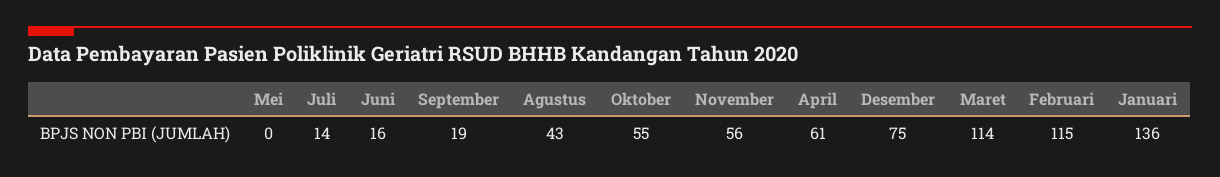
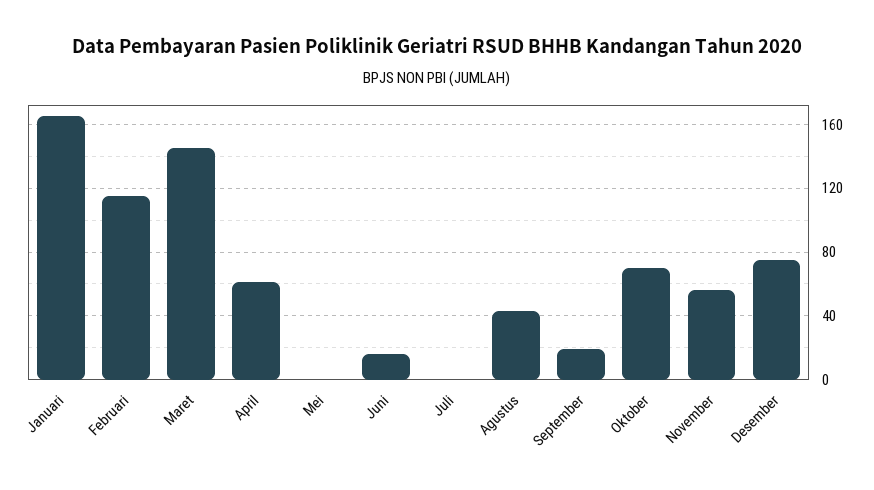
  {
    "Mei": 0,
-   "Juli": 14,
+   "Juli": 0,
    "Juni": 16,
    "September": 19,
    "Agustus": 43,
-   "Oktober": 55,
+   "Oktober": 70,
    "November": 56,
    "April": 61,
    "Desember": 75,
-   "Maret": 114,
+   "Maret": 145,
    "Februari": 115,
-   "Januari": 136
+   "Januari": 165
  }

